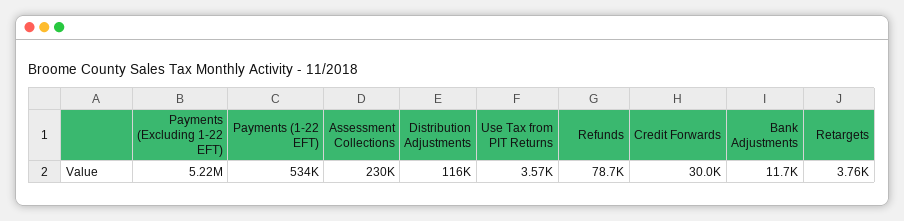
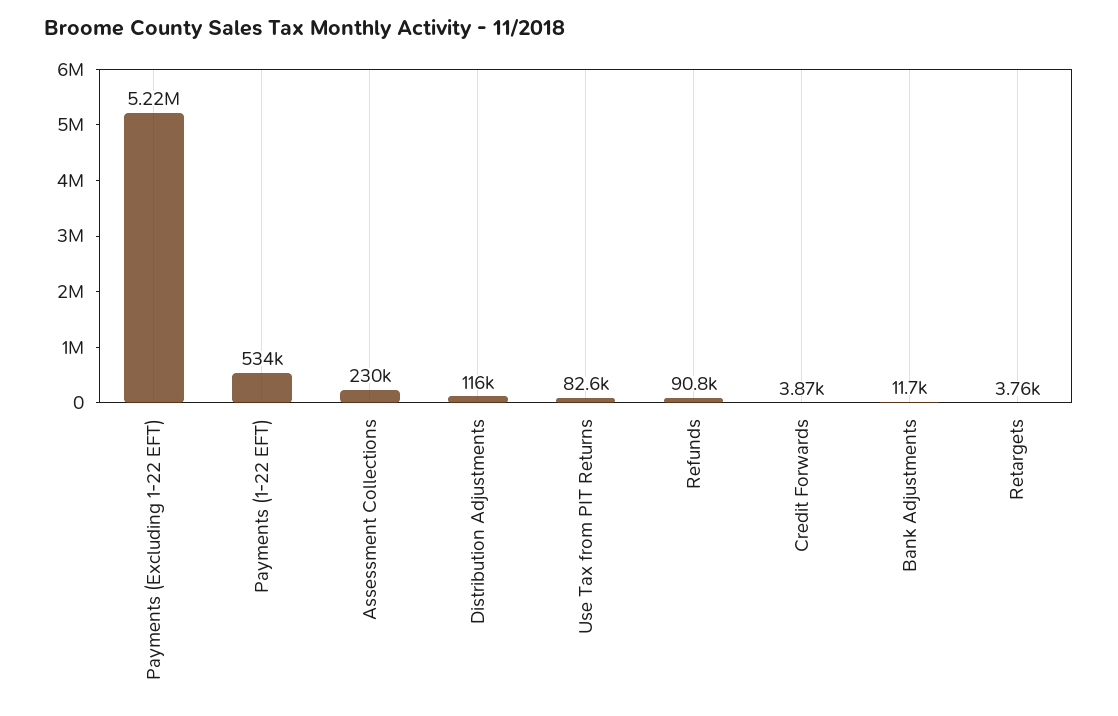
  {
    "Payments (Excluding 1-22 EFT)": 5220000,
    "Payments (1-22 EFT)": 534000,
    "Assessment Collections": 230000,
    "Distribution Adjustments": 116000,
-   "Use Tax from PIT Returns": 3570,
+   "Use Tax from PIT Returns": 82600,
-   "Refunds": 78700,
+   "Refunds": 90800,
-   "Credit Forwards": 30000,
+   "Credit Forwards": 3870,
    "Bank Adjustments": 11700,
    "Retargets": 3760
  }

